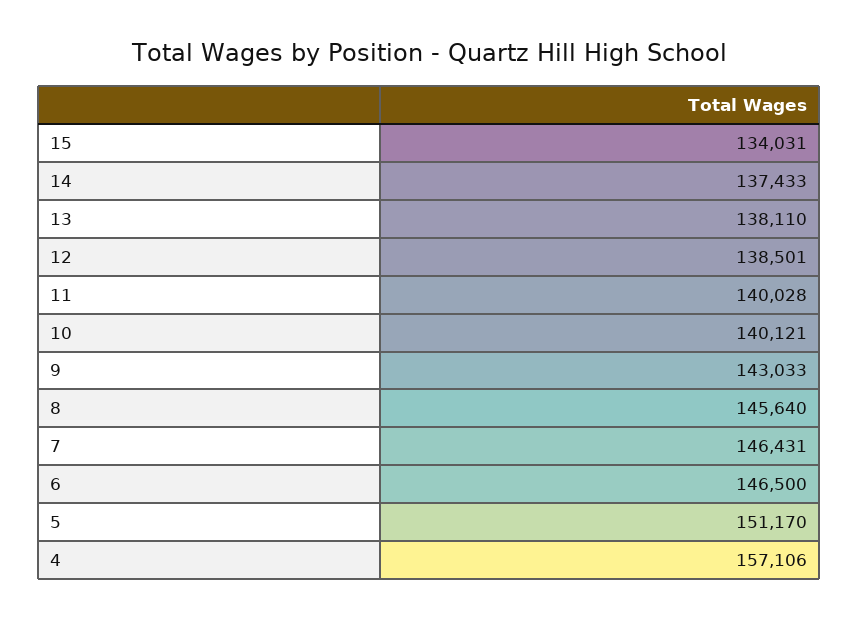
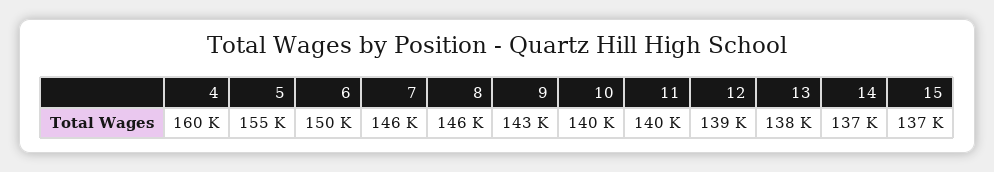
  {
-   "15": 134031,
+   "15": 137000,
    "14": 137433,
    "13": 138110,
    "12": 138501,
    "11": 140028,
    "10": 140121,
    "9": 143033,
    "8": 145640,
    "7": 146431,
-   "6": 146500,
+   "6": 150000,
-   "5": 151170,
+   "5": 155000,
-   "4": 157106
+   "4": 160000
  }

